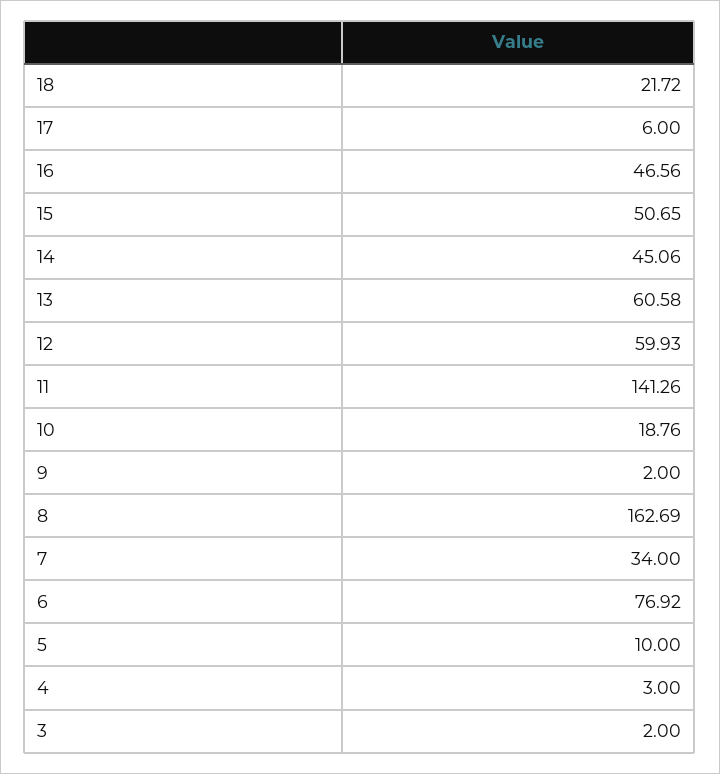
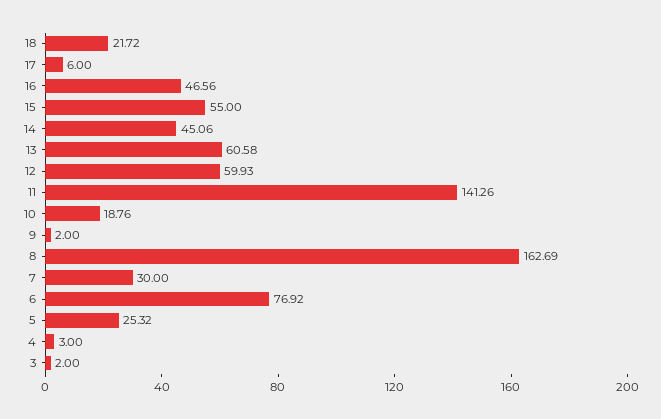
  {
    "18": 21.72,
    "17": 6,
    "16": 46.56,
-   "15": 50.65,
+   "15": 55,
    "14": 45.06,
    "13": 60.58,
    "12": 59.93,
    "11": 141.26,
    "10": 18.76,
    "9": 2,
    "8": 162.69,
-   "7": 34,
+   "7": 30,
    "6": 76.92,
-   "5": 10,
+   "5": 25.32,
    "4": 3,
    "3": 2
  }

